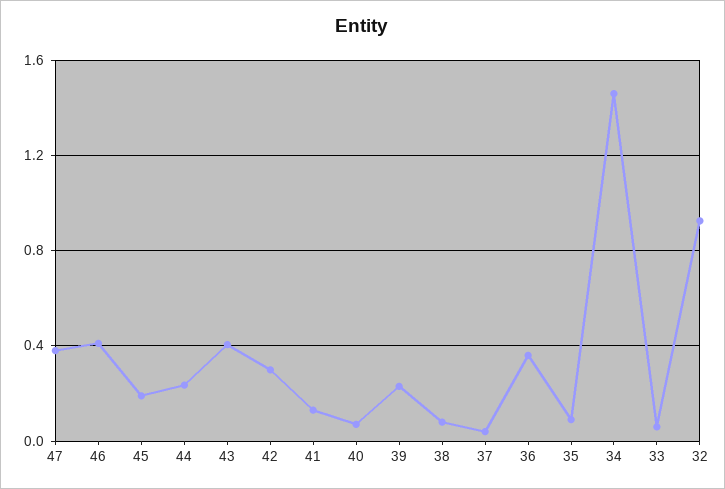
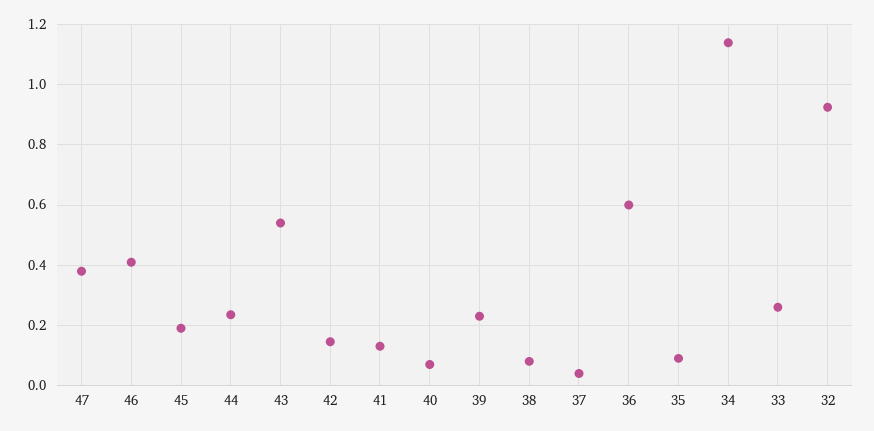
  {
    "47": 0.38,
    "46": 0.42,
    "45": 0.2,
    "44": 0.24,
-   "43": 0.4,
+   "43": 0.54,
-   "42": 0.3,
+   "42": 0.14,
    "41": 0.14,
    "40": 0.08,
    "39": 0.24,
    "38": 0.08,
    "37": 0.04,
-   "36": 0.35,
+   "36": 0.6,
    "35": 0.1,
-   "34": 1.45,
+   "34": 1.14,
-   "33": 0.05,
+   "33": 0.26,
    "32": 0.92
  }

